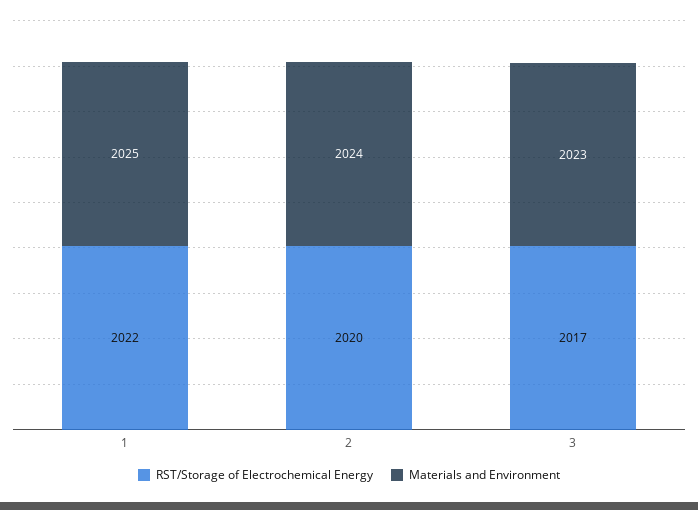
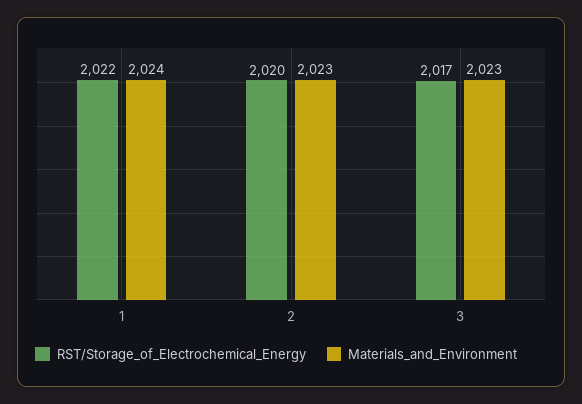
  {
    "RST/Storage of Electrochemical Energy": {
      "1": 2022,
      "2": 2020,
      "3": 2017
    },
    "Materials and Environment": {
-     "1": 2025,
+     "1": 2024,
-     "2": 2024,
+     "2": 2023,
      "3": 2023
    }
  }

